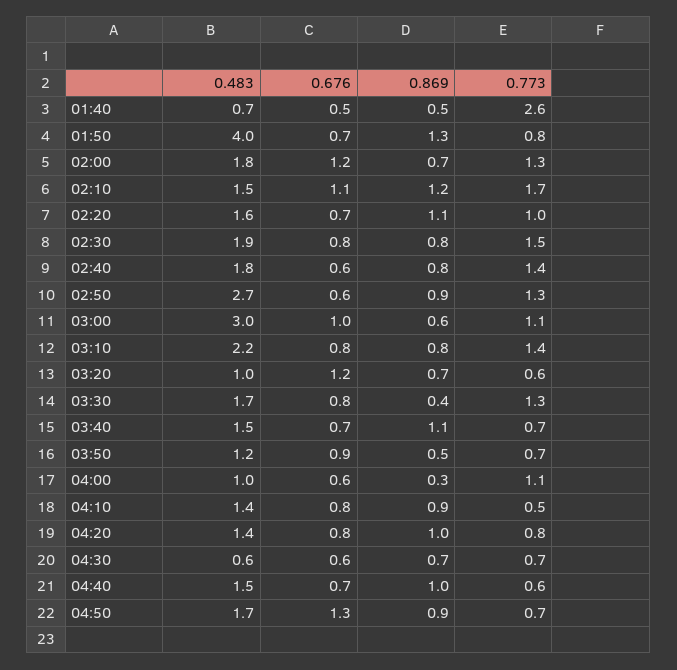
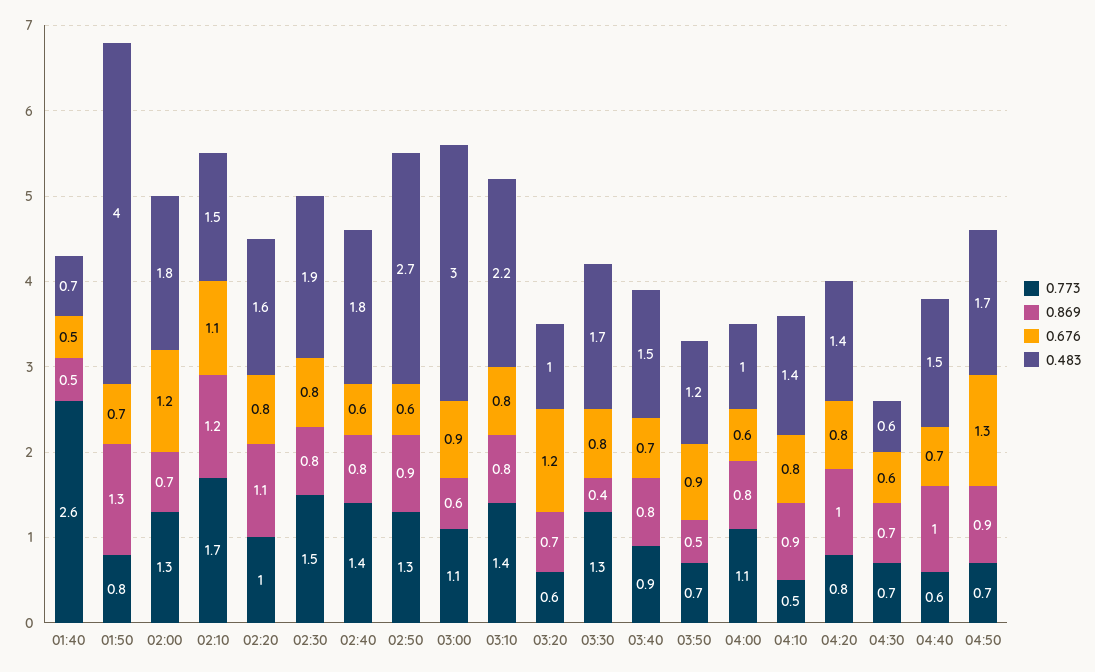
  {
    "0.483": {
      "01:40": 0.7,
      "01:50": 4,
      "02:00": 1.8,
      "02:10": 1.5,
      "02:20": 1.6,
      "02:30": 1.9,
      "02:40": 1.8,
      "02:50": 2.7,
      "03:00": 3,
      "03:10": 2.2,
      "03:20": 1,
      "03:30": 1.7,
      "03:40": 1.5,
      "03:50": 1.2,
      "04:00": 1,
      "04:10": 1.4,
      "04:20": 1.4,
      "04:30": 0.6,
      "04:40": 1.5,
      "04:50": 1.7
    },
    "0.676": {
      "01:40": 0.5,
      "01:50": 0.7,
      "02:00": 1.2,
      "02:10": 1.1,
-     "02:20": 0.7,
+     "02:20": 0.8,
      "02:30": 0.8,
      "02:40": 0.6,
      "02:50": 0.6,
-     "03:00": 1,
+     "03:00": 0.9,
      "03:10": 0.8,
      "03:20": 1.2,
      "03:30": 0.8,
      "03:40": 0.7,
      "03:50": 0.9,
      "04:00": 0.6,
      "04:10": 0.8,
      "04:20": 0.8,
      "04:30": 0.6,
      "04:40": 0.7,
      "04:50": 1.3
    },
    "0.869": {
      "01:40": 0.5,
      "01:50": 1.3,
      "02:00": 0.7,
      "02:10": 1.2,
      "02:20": 1.1,
      "02:30": 0.8,
      "02:40": 0.8,
      "02:50": 0.9,
      "03:00": 0.6,
      "03:10": 0.8,
      "03:20": 0.7,
      "03:30": 0.4,
-     "03:40": 1.1,
+     "03:40": 0.8,
      "03:50": 0.5,
-     "04:00": 0.3,
+     "04:00": 0.8,
      "04:10": 0.9,
      "04:20": 1,
      "04:30": 0.7,
      "04:40": 1,
      "04:50": 0.9
    },
    "0.773": {
      "01:40": 2.6,
      "01:50": 0.8,
      "02:00": 1.3,
      "02:10": 1.7,
      "02:20": 1,
      "02:30": 1.5,
      "02:40": 1.4,
      "02:50": 1.3,
      "03:00": 1.1,
      "03:10": 1.4,
      "03:20": 0.6,
      "03:30": 1.3,
-     "03:40": 0.7,
+     "03:40": 0.9,
      "03:50": 0.7,
      "04:00": 1.1,
      "04:10": 0.5,
      "04:20": 0.8,
      "04:30": 0.7,
      "04:40": 0.6,
      "04:50": 0.7
    }
  }

